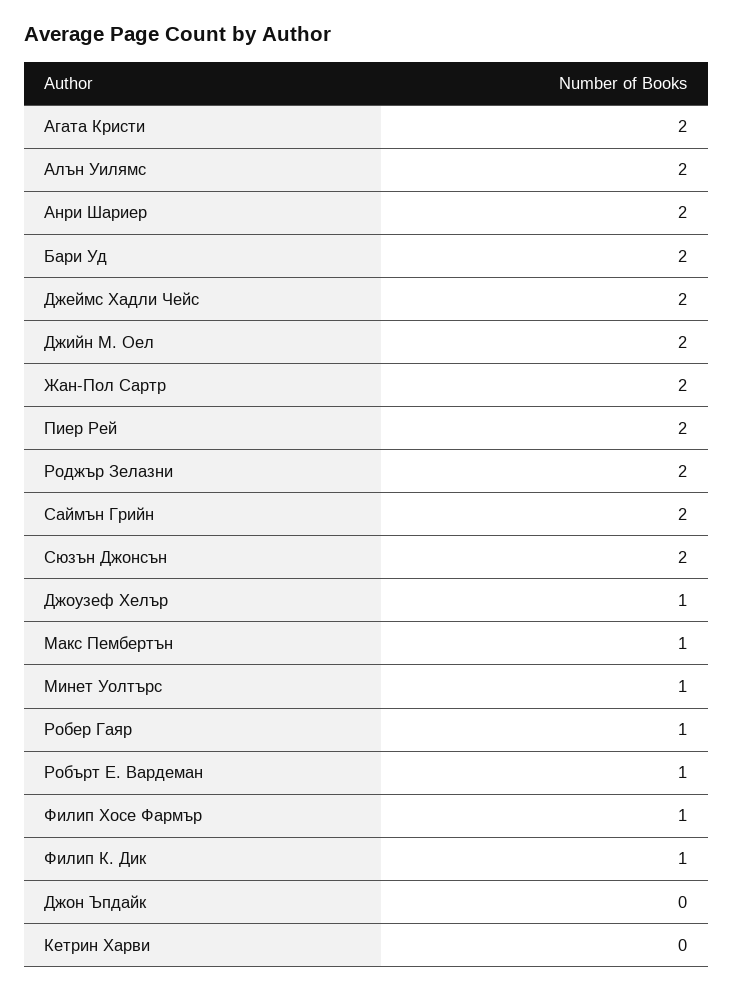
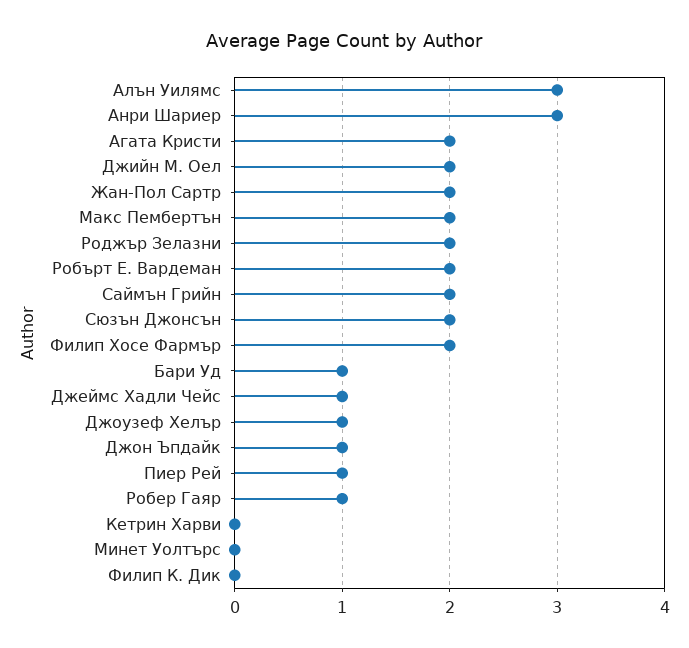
  {
    "Агата Кристи": 2,
-   "Алън Уилямс": 2,
+   "Алън Уилямс": 3,
-   "Анри Шариер": 2,
+   "Анри Шариер": 3,
-   "Бари Уд": 2,
+   "Бари Уд": 1,
-   "Джеймс Хадли Чейс": 2,
+   "Джеймс Хадли Чейс": 1,
    "Джийн М. Оел": 2,
    "Жан-Пол Сартр": 2,
-   "Пиер Рей": 2,
+   "Пиер Рей": 1,
    "Роджър Зелазни": 2,
    "Саймън Грийн": 2,
    "Сюзън Джонсън": 2,
    "Джоузеф Хелър": 1,
-   "Макс Пембертън": 1,
+   "Макс Пембертън": 2,
-   "Минет Уолтърс": 1,
+   "Минет Уолтърс": 0,
    "Робер Гаяр": 1,
-   "Робърт Е. Вардеман": 1,
+   "Робърт Е. Вардеман": 2,
-   "Филип Хосе Фармър": 1,
+   "Филип Хосе Фармър": 2,
-   "Филип К. Дик": 1,
+   "Филип К. Дик": 0,
-   "Джон Ъпдайк": 0,
+   "Джон Ъпдайк": 1,
    "Кетрин Харви": 0
  }

